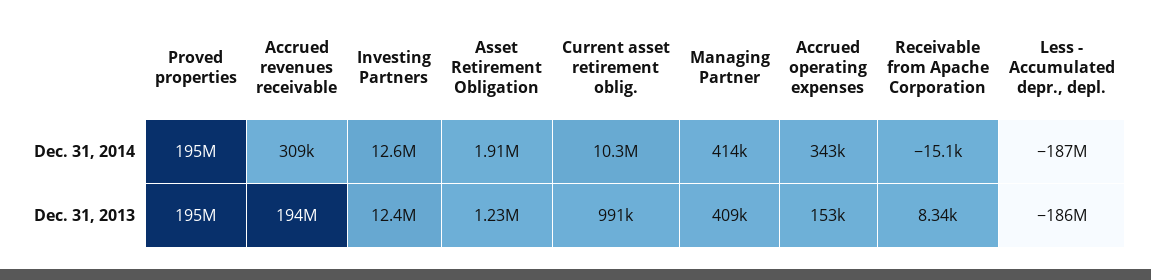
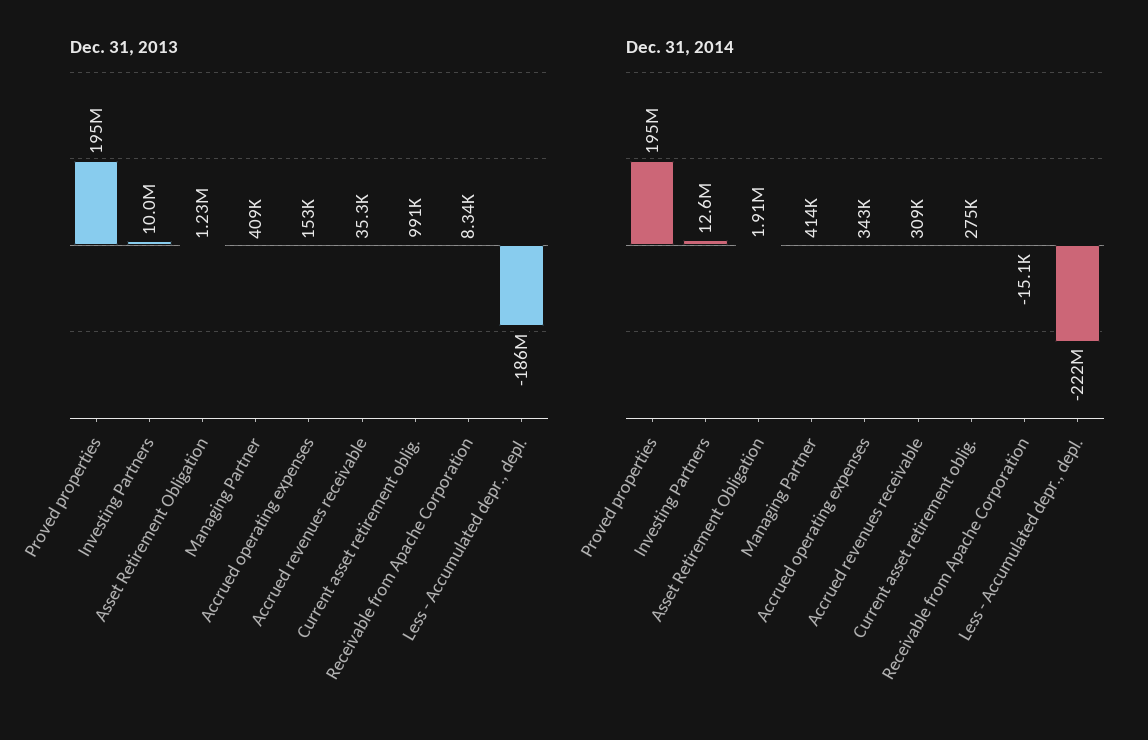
  {
    "Dec. 31, 2014": {
      "Proved properties": 195000000,
      "Accrued revenues receivable": 309000,
      "Investing Partners": 12600000,
      "Asset Retirement Obligation": 1910000,
-     "Current asset retirement oblig.": 10300000,
+     "Current asset retirement oblig.": 275000,
      "Managing Partner": 414000,
      "Accrued operating expenses": 343000,
      "Receivable from Apache Corporation": -15100,
-     "Less - Accumulated depr., depl.": -187000000
+     "Less - Accumulated depr., depl.": -222000000
    },
    "Dec. 31, 2013": {
      "Proved properties": 195000000,
-     "Accrued revenues receivable": 194000000,
+     "Accrued revenues receivable": 35300,
-     "Investing Partners": 12400000,
+     "Investing Partners": 10000000,
      "Asset Retirement Obligation": 1230000,
      "Current asset retirement oblig.": 991000,
      "Managing Partner": 409000,
      "Accrued operating expenses": 153000,
      "Receivable from Apache Corporation": 8340,
      "Less - Accumulated depr., depl.": -186000000
    }
  }

